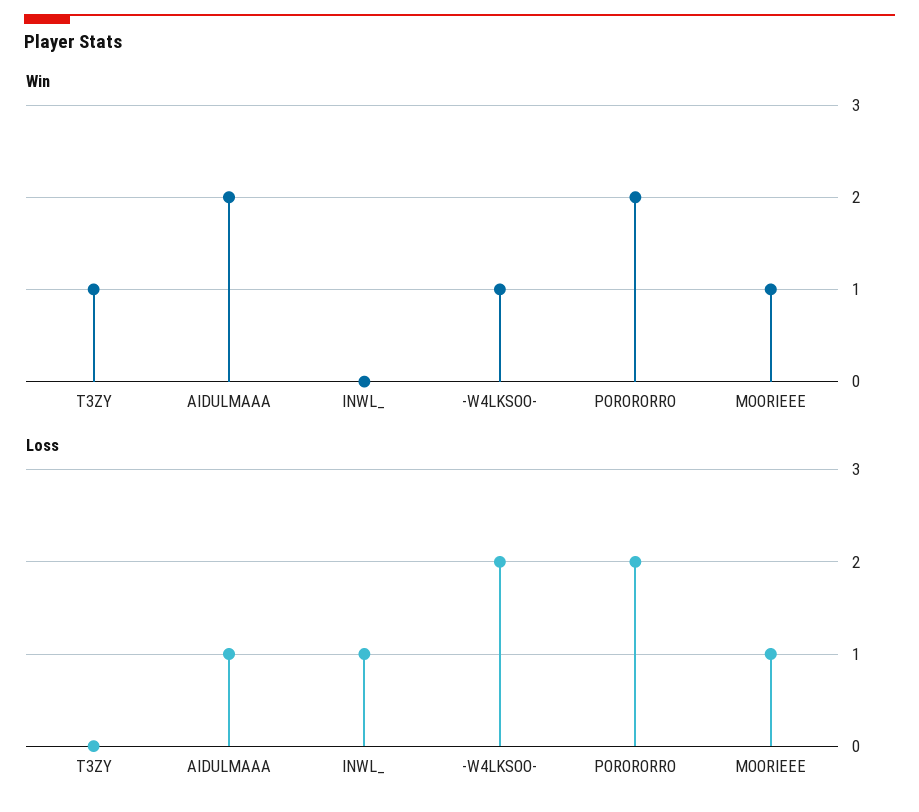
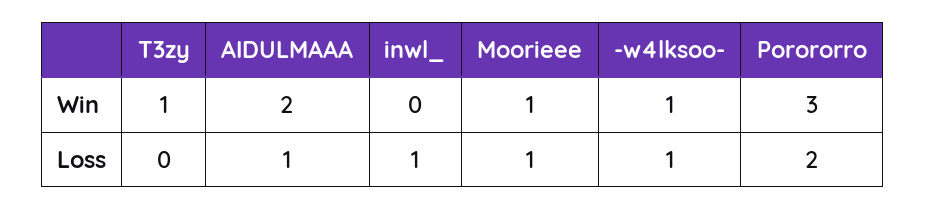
  {
    "Win": {
      "T3ZY": 1,
      "AIDULMAAA": 2,
      "INWL_": 0,
      "-W4LKSOO-": 1,
-     "PORORORRO": 2,
+     "PORORORRO": 3,
      "MOORIEEE": 1
    },
    "Loss": {
      "T3ZY": 0,
      "AIDULMAAA": 1,
      "INWL_": 1,
-     "-W4LKSOO-": 2,
+     "-W4LKSOO-": 1,
      "PORORORRO": 2,
      "MOORIEEE": 1
    }
  }

